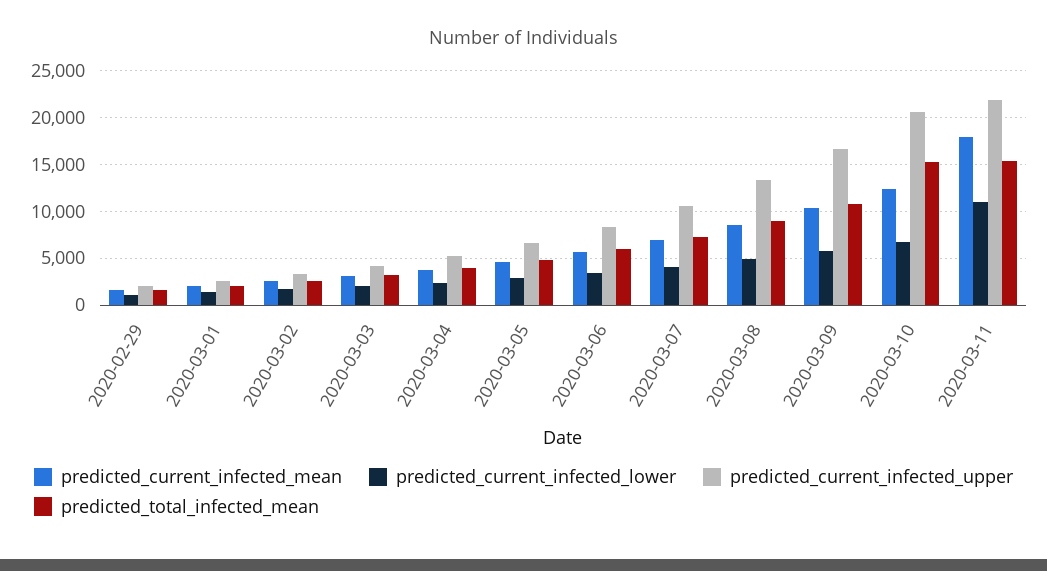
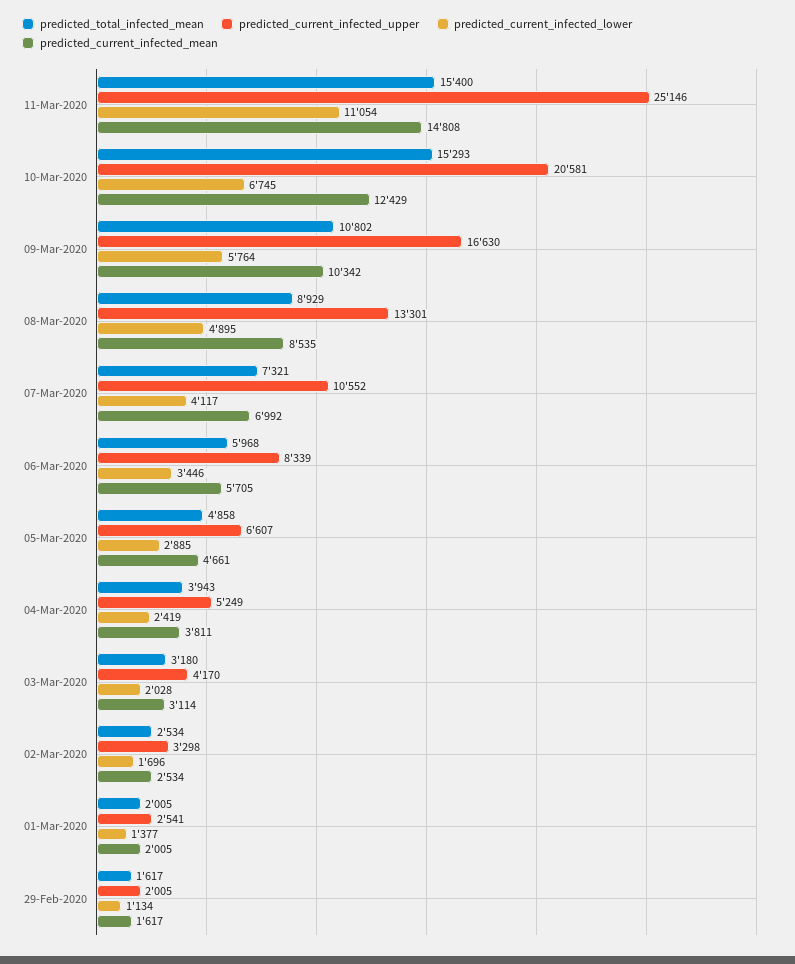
  {
    "predicted_current_infected_mean": {
      "2020-02-29": 1617,
      "2020-03-01": 2005,
      "2020-03-02": 2534,
      "2020-03-03": 3114,
      "2020-03-04": 3811,
      "2020-03-05": 4661,
      "2020-03-06": 5705,
      "2020-03-07": 6992,
      "2020-03-08": 8535,
      "2020-03-09": 10342,
      "2020-03-10": 12429,
-     "2020-03-11": 18000
+     "2020-03-11": 14808
    },
    "predicted_current_infected_lower": {
      "2020-02-29": 1134,
      "2020-03-01": 1377,
      "2020-03-02": 1696,
      "2020-03-03": 2028,
      "2020-03-04": 2419,
      "2020-03-05": 2885,
      "2020-03-06": 3446,
      "2020-03-07": 4117,
      "2020-03-08": 4895,
      "2020-03-09": 5764,
      "2020-03-10": 6745,
      "2020-03-11": 11054
    },
    "predicted_current_infected_upper": {
      "2020-02-29": 2005,
      "2020-03-01": 2541,
      "2020-03-02": 3298,
      "2020-03-03": 4170,
      "2020-03-04": 5249,
      "2020-03-05": 6607,
      "2020-03-06": 8339,
      "2020-03-07": 10552,
      "2020-03-08": 13301,
      "2020-03-09": 16630,
      "2020-03-10": 20581,
-     "2020-03-11": 22000
+     "2020-03-11": 25146
    },
    "predicted_total_infected_mean": {
      "2020-02-29": 1617,
      "2020-03-01": 2005,
      "2020-03-02": 2534,
      "2020-03-03": 3180,
      "2020-03-04": 3943,
      "2020-03-05": 4858,
      "2020-03-06": 5968,
      "2020-03-07": 7321,
      "2020-03-08": 8929,
      "2020-03-09": 10802,
      "2020-03-10": 15293,
      "2020-03-11": 15400
    }
  }

